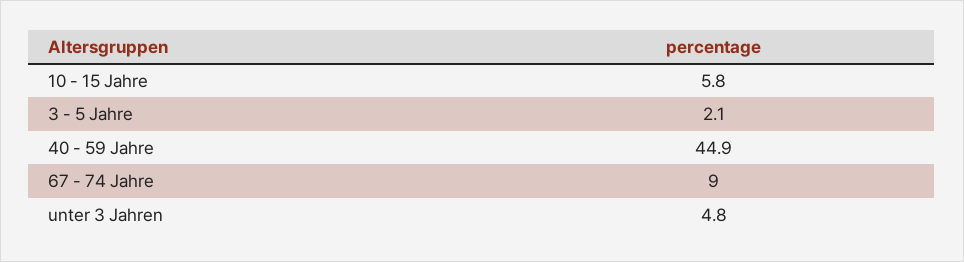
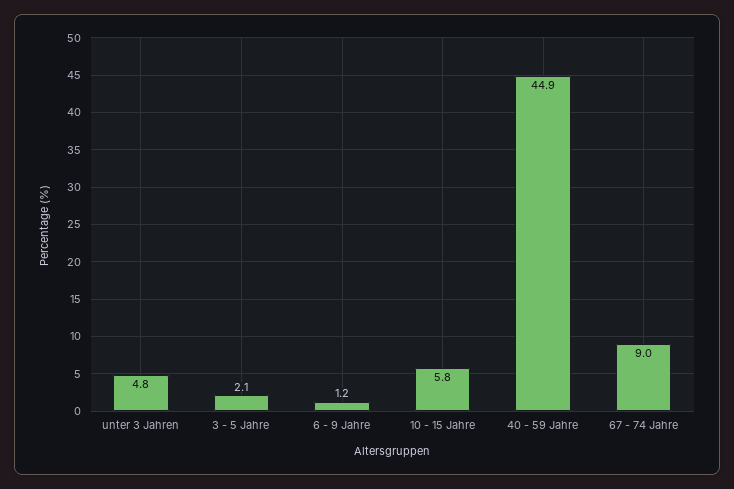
  {
    "10 - 15 Jahre": 5.8,
    "3 - 5 Jahre": 2.1,
    "40 - 59 Jahre": 44.9,
    "67 - 74 Jahre": 9,
-   "unter 3 Jahren": 4.8
+   "unter 3 Jahren": 4.8,
+   "6 - 9 Jahre": 1.2
  }

